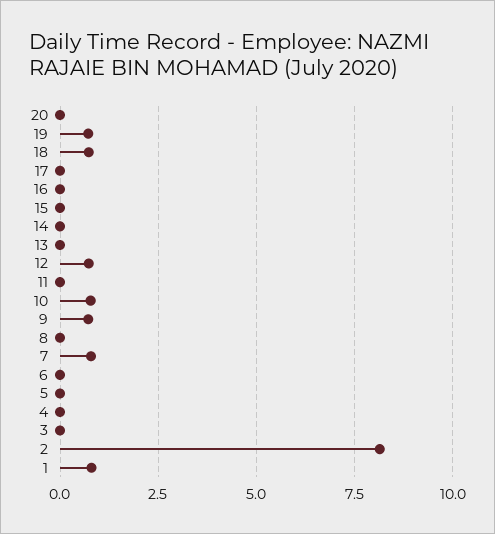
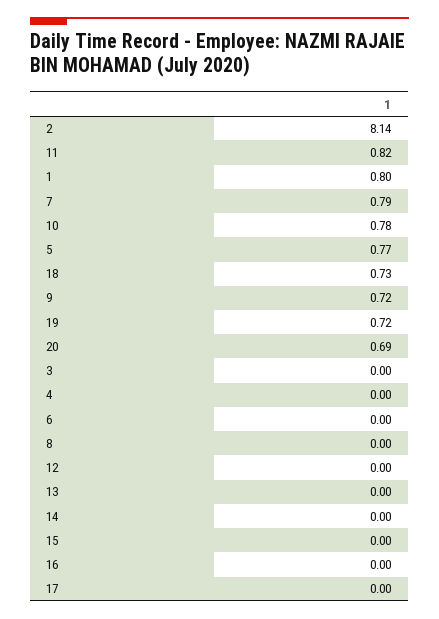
  {
-   "20": 0,
+   "20": 0.69,
    "19": 0.72,
    "18": 0.73,
    "17": 0,
    "16": 0,
    "15": 0,
    "14": 0,
    "13": 0,
-   "12": 0.75,
+   "12": 0,
-   "11": 0,
+   "11": 0.82,
    "10": 0.78,
    "9": 0.72,
    "8": 0,
    "7": 0.79,
    "6": 0,
-   "5": 0,
+   "5": 0.77,
    "4": 0,
    "3": 0,
    "2": 8.14,
    "1": 0.8
  }

